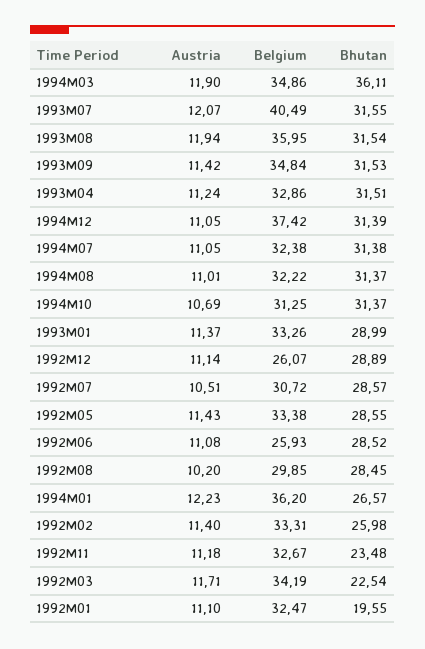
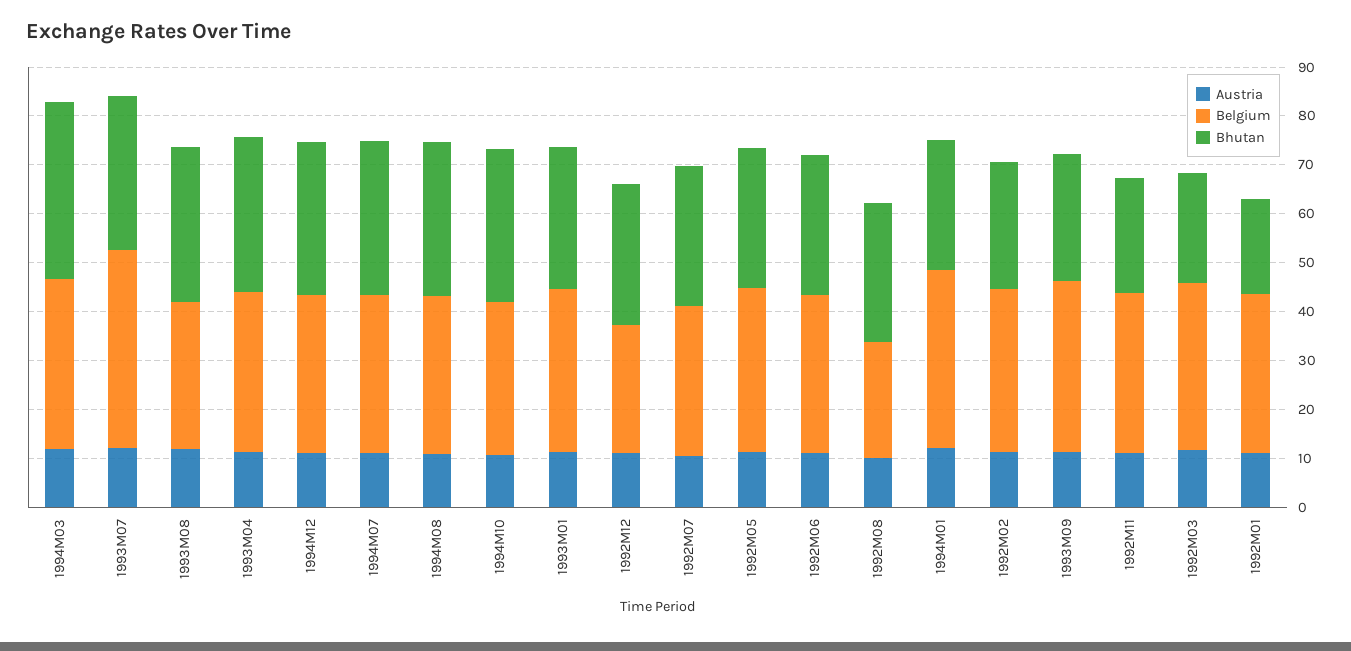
  {
    "Austria": {
      "1994M03": 11.9,
      "1993M07": 12.07,
      "1993M08": 11.94,
      "1993M09": 11.42,
      "1993M04": 11.24,
      "1994M12": 11.05,
      "1994M07": 11.05,
      "1994M08": 11.01,
      "1994M10": 10.69,
      "1993M01": 11.37,
      "1992M12": 11.14,
      "1992M07": 10.51,
      "1992M05": 11.43,
      "1992M06": 11.08,
      "1992M08": 10.2,
      "1994M01": 12.23,
      "1992M02": 11.4,
      "1992M11": 11.18,
      "1992M03": 11.71,
      "1992M01": 11.1
    },
    "Belgium": {
      "1994M03": 34.86,
      "1993M07": 40.49,
-     "1993M08": 35.95,
+     "1993M08": 30,
      "1993M09": 34.84,
      "1993M04": 32.86,
-     "1994M12": 37.42,
+     "1994M12": 32,
      "1994M07": 32.38,
      "1994M08": 32.22,
      "1994M10": 31.25,
      "1993M01": 33.26,
      "1992M12": 26.07,
      "1992M07": 30.72,
      "1992M05": 33.38,
-     "1992M06": 25.93,
+     "1992M06": 32,
-     "1992M08": 29.85,
+     "1992M08": 24,
      "1994M01": 36.2,
      "1992M02": 33.31,
      "1992M11": 32.67,
      "1992M03": 34.19,
      "1992M01": 32.47
    },
    "Bhutan": {
      "1994M03": 36.11,
      "1993M07": 31.55,
      "1993M08": 31.54,
-     "1993M09": 31.53,
+     "1993M09": 26,
      "1993M04": 31.51,
      "1994M12": 31.39,
      "1994M07": 31.38,
      "1994M08": 31.37,
      "1994M10": 31.37,
      "1993M01": 28.99,
      "1992M12": 28.89,
      "1992M07": 28.57,
      "1992M05": 28.55,
      "1992M06": 28.52,
      "1992M08": 28.45,
      "1994M01": 26.57,
      "1992M02": 25.98,
      "1992M11": 23.48,
      "1992M03": 22.54,
      "1992M01": 19.55
    }
  }

